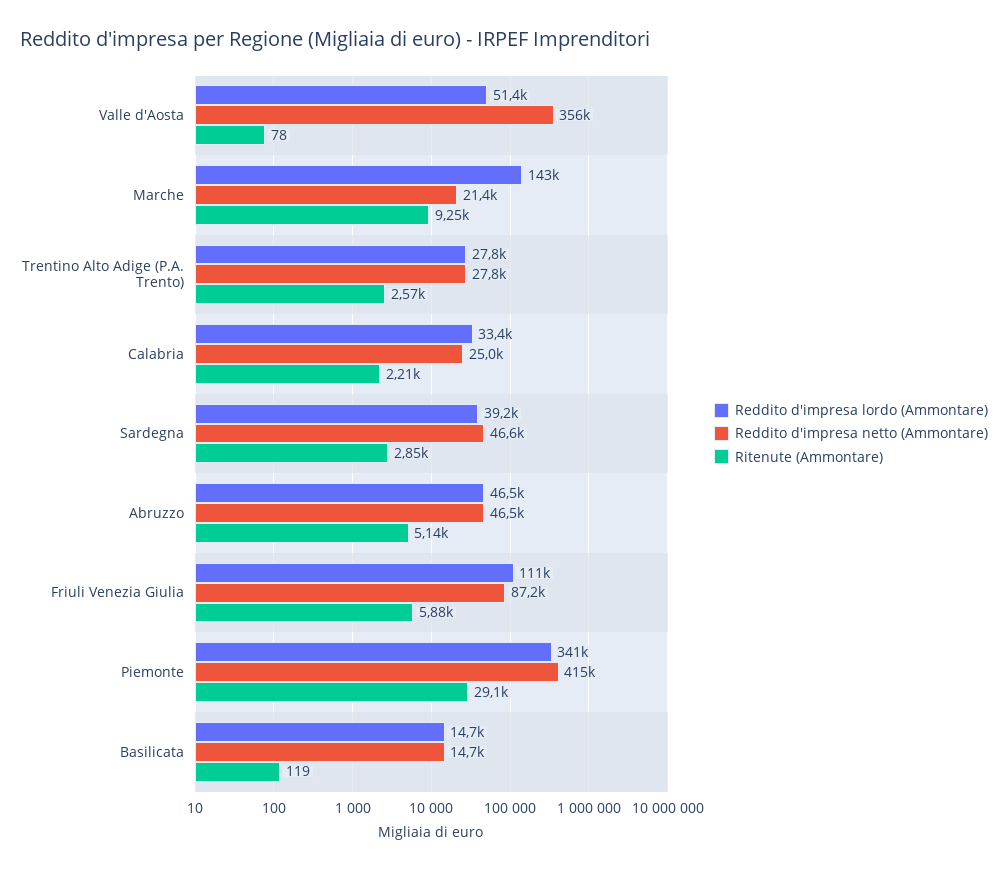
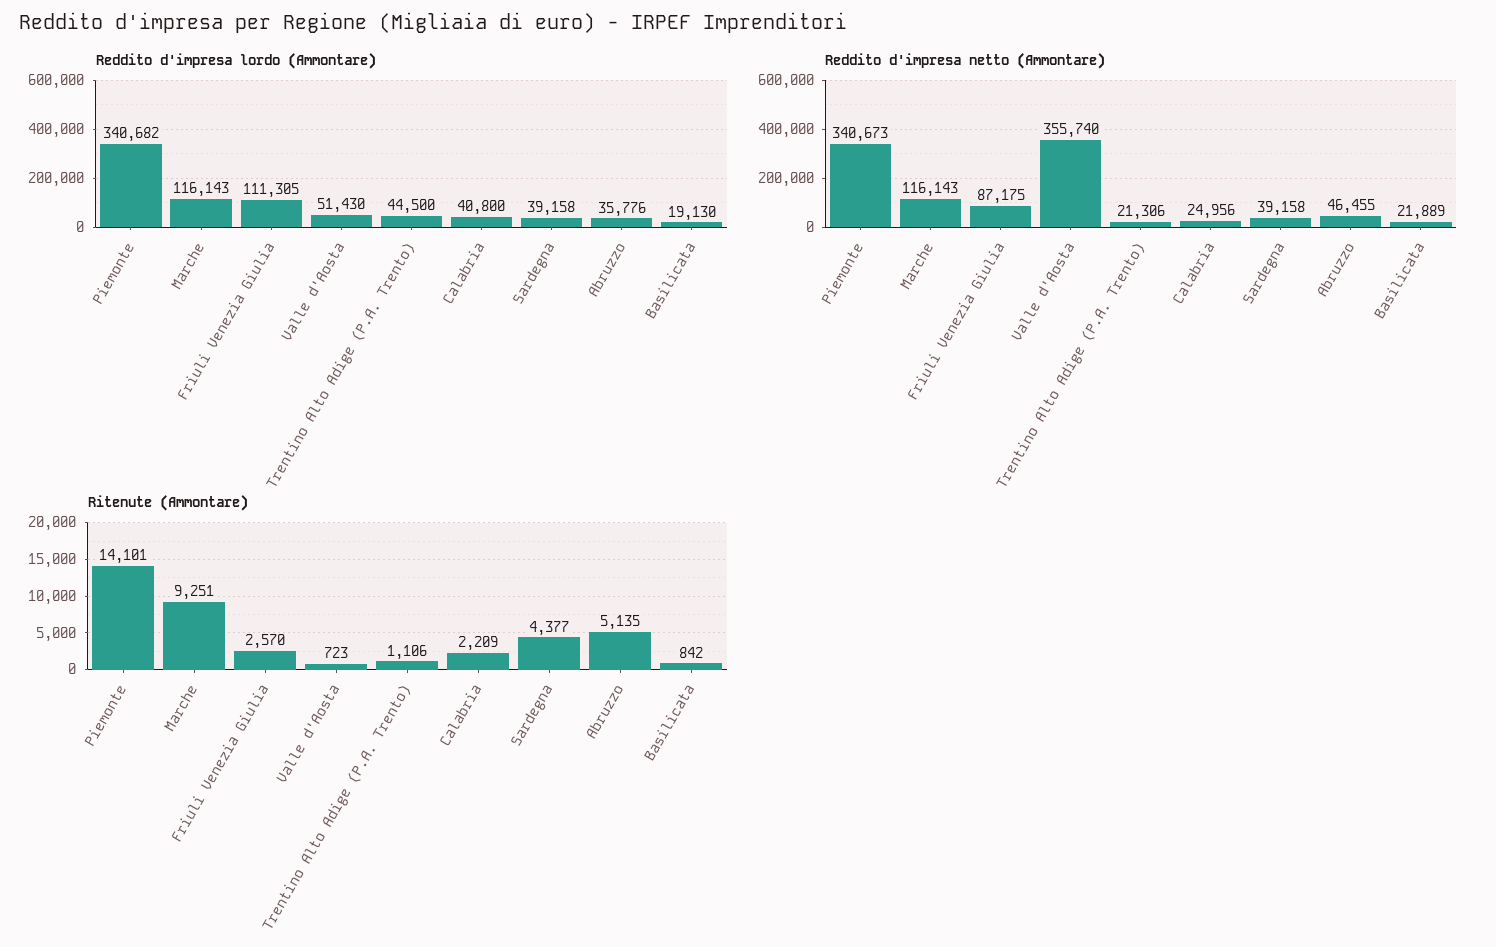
  {
    "Reddito d'impresa lordo (Ammontare)": {
      "Valle d'Aosta": 51430,
-     "Marche": 143000,
+     "Marche": 116143,
-     "Trentino Alto Adige (P.A. Trento)": 27800,
+     "Trentino Alto Adige (P.A. Trento)": 44500,
-     "Calabria": 33400,
+     "Calabria": 40800,
      "Sardegna": 39158,
-     "Abruzzo": 46500,
+     "Abruzzo": 35776,
      "Friuli Venezia Giulia": 111305,
      "Piemonte": 340682,
-     "Basilicata": 14700
+     "Basilicata": 19130
    },
    "Reddito d'impresa netto (Ammontare)": {
      "Valle d'Aosta": 355740,
-     "Marche": 21400,
+     "Marche": 116143,
-     "Trentino Alto Adige (P.A. Trento)": 27800,
+     "Trentino Alto Adige (P.A. Trento)": 21306,
      "Calabria": 24956,
-     "Sardegna": 46600,
+     "Sardegna": 39158,
      "Abruzzo": 46455,
      "Friuli Venezia Giulia": 87175,
-     "Piemonte": 415000,
+     "Piemonte": 340673,
-     "Basilicata": 14700
+     "Basilicata": 21889
    },
    "Ritenute (Ammontare)": {
-     "Valle d'Aosta": 78,
+     "Valle d'Aosta": 723,
      "Marche": 9251,
-     "Trentino Alto Adige (P.A. Trento)": 2570,
+     "Trentino Alto Adige (P.A. Trento)": 1106,
      "Calabria": 2209,
-     "Sardegna": 2850,
+     "Sardegna": 4377,
      "Abruzzo": 5135,
-     "Friuli Venezia Giulia": 5880,
+     "Friuli Venezia Giulia": 2570,
-     "Piemonte": 29100,
+     "Piemonte": 14101,
-     "Basilicata": 119
+     "Basilicata": 842
    }
  }

